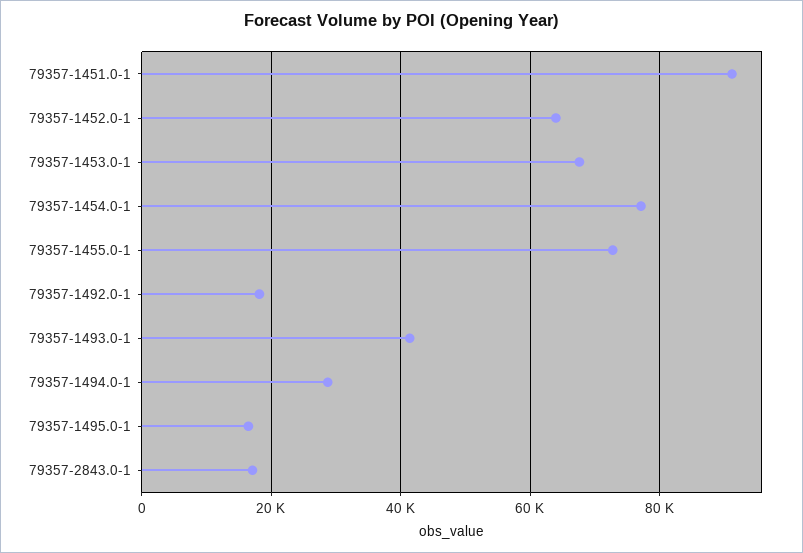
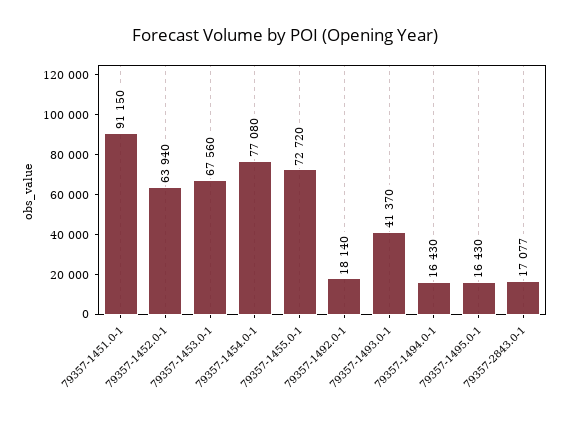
  {
    "79357-1451.0-1": 91150,
    "79357-1452.0-1": 63940,
    "79357-1453.0-1": 67560,
    "79357-1454.0-1": 77080,
    "79357-1455.0-1": 72720,
    "79357-1492.0-1": 18140,
    "79357-1493.0-1": 41370,
-   "79357-1494.0-1": 28000,
+   "79357-1494.0-1": 16430,
    "79357-1495.0-1": 16430,
    "79357-2843.0-1": 17077
  }

